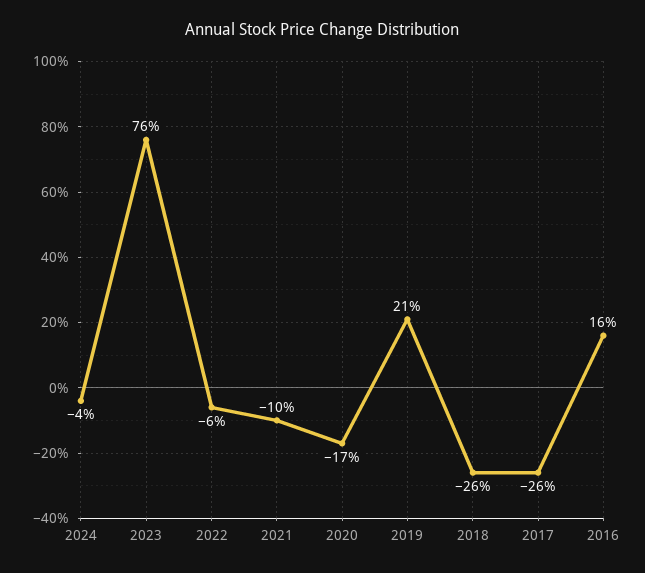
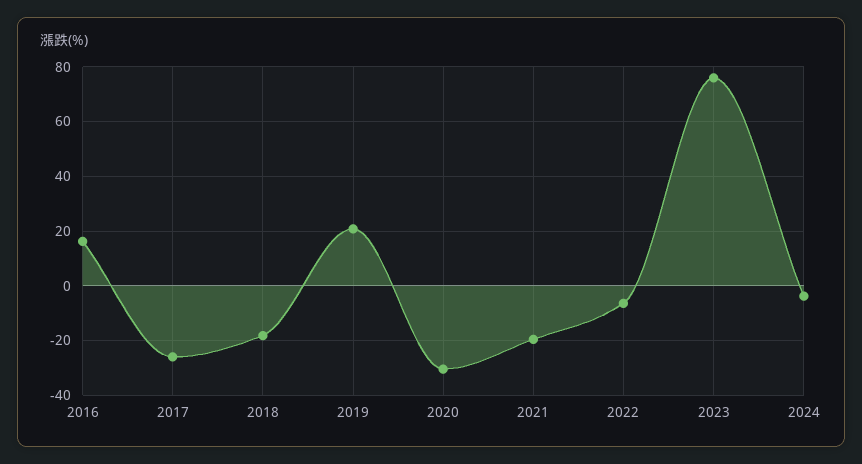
  {
    "2024": -4,
    "2023": 76,
    "2022": -6,
-   "2021": -10,
+   "2021": -20,
-   "2020": -17,
+   "2020": -30,
    "2019": 21,
-   "2018": -26,
+   "2018": -17.5,
    "2017": -26,
    "2016": 16
  }

